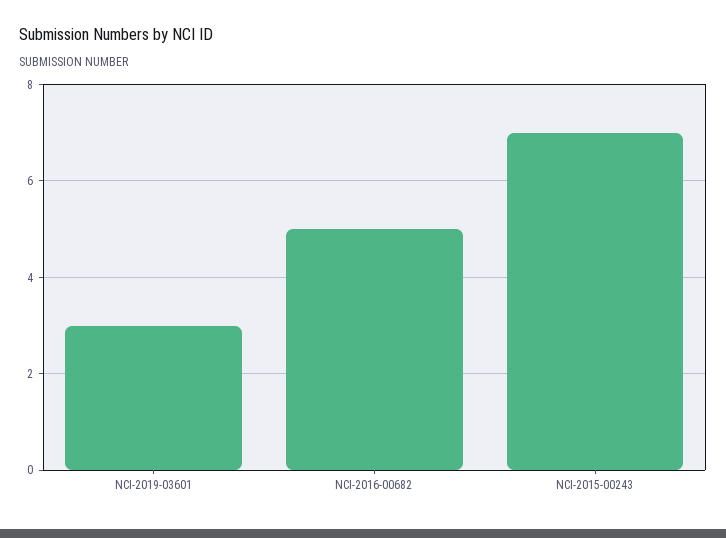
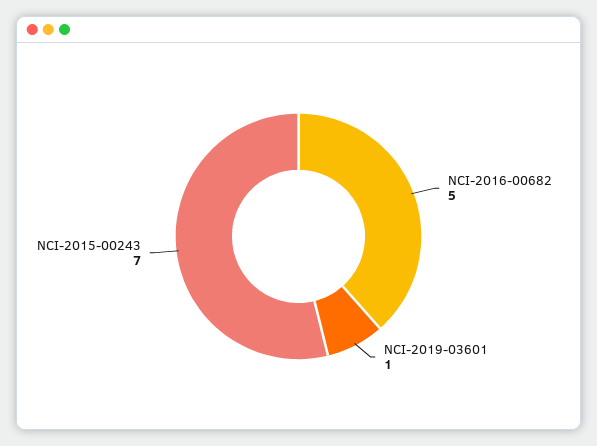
  {
-   "NCI-2019-03601": 3,
+   "NCI-2019-03601": 1,
    "NCI-2016-00682": 5,
    "NCI-2015-00243": 7
  }

